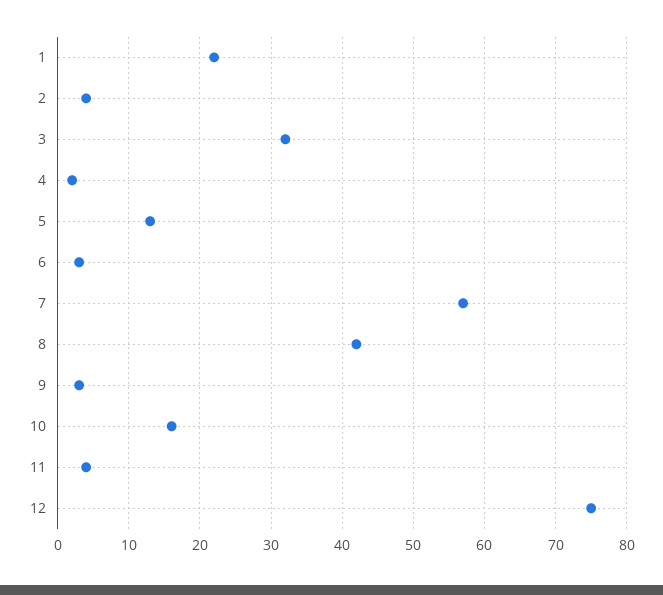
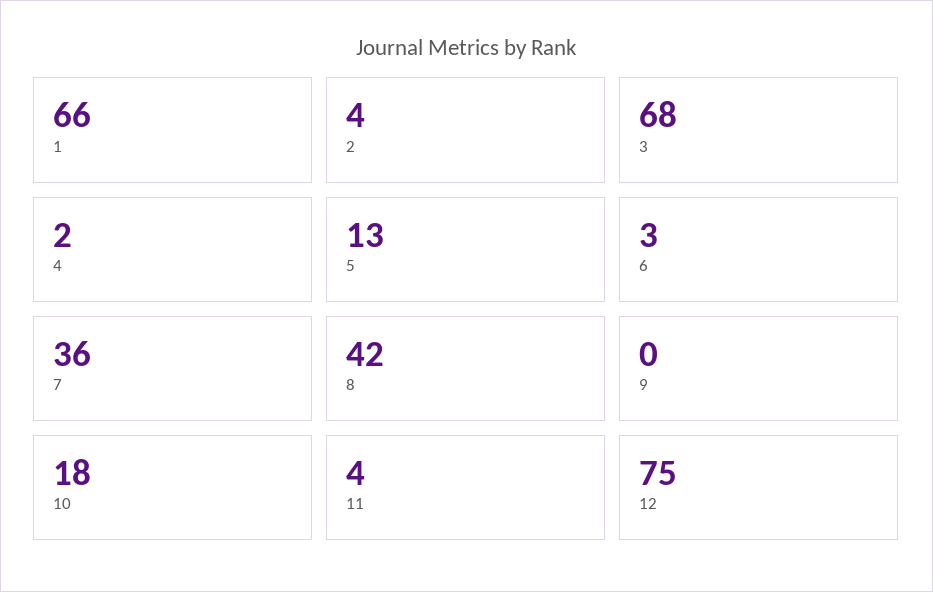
  {
-   "1": 22,
+   "1": 66,
    "2": 4,
-   "3": 32,
+   "3": 68,
    "4": 2,
    "5": 13,
    "6": 3,
-   "7": 57,
+   "7": 36,
    "8": 42,
-   "9": 3,
+   "9": 0,
-   "10": 16,
+   "10": 18,
    "11": 4,
    "12": 75
  }

